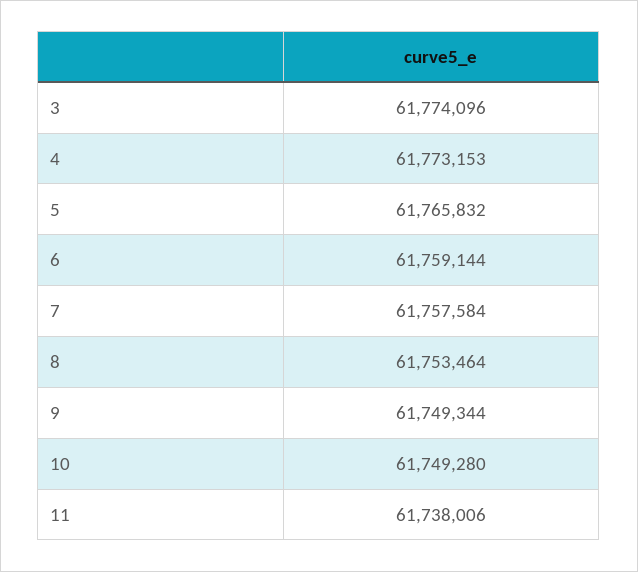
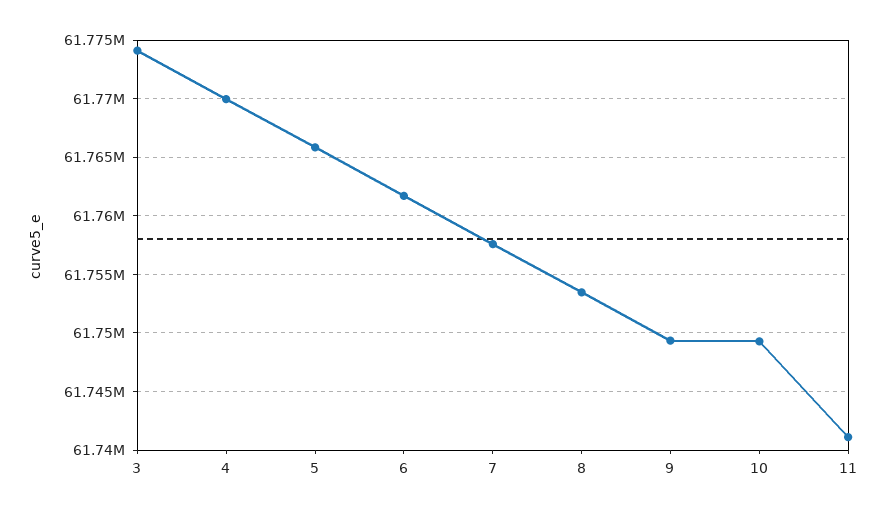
  {
    "3": 61774096,
-   "4": 61773153,
+   "4": 61770000,
    "5": 61765832,
-   "6": 61759144,
+   "6": 61762000,
    "7": 61757584,
    "8": 61753464,
    "9": 61749344,
    "10": 61749280,
-   "11": 61738006
+   "11": 61741000
  }

